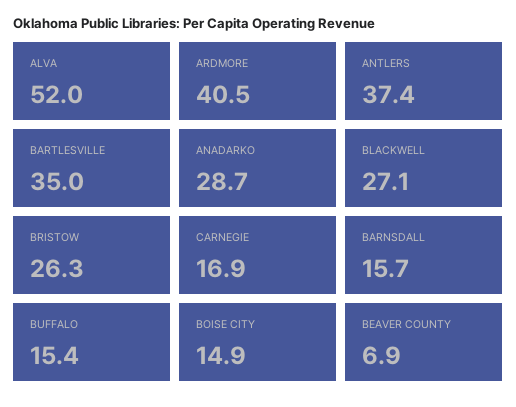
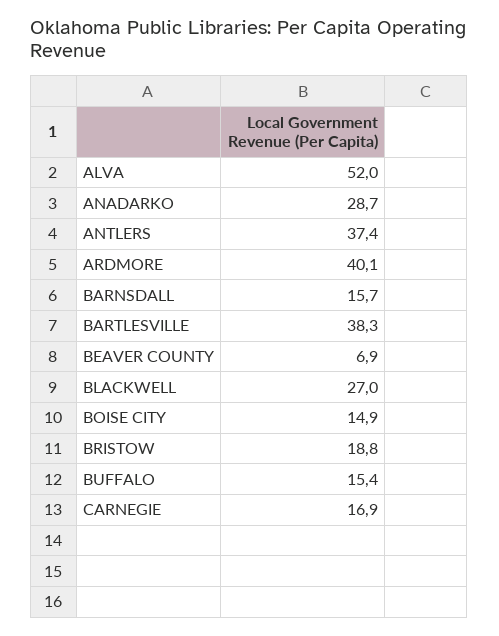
  {
    "ALVA": 52,
-   "ARDMORE": 40.5,
+   "ARDMORE": 40.1,
    "ANTLERS": 37.4,
-   "BARTLESVILLE": 35,
+   "BARTLESVILLE": 38.3,
    "ANADARKO": 28.7,
-   "BLACKWELL": 27.1,
+   "BLACKWELL": 27,
-   "BRISTOW": 26.3,
+   "BRISTOW": 18.8,
    "CARNEGIE": 16.9,
    "BARNSDALL": 15.7,
    "BUFFALO": 15.4,
    "BOISE CITY": 14.9,
    "BEAVER COUNTY": 6.9
  }

